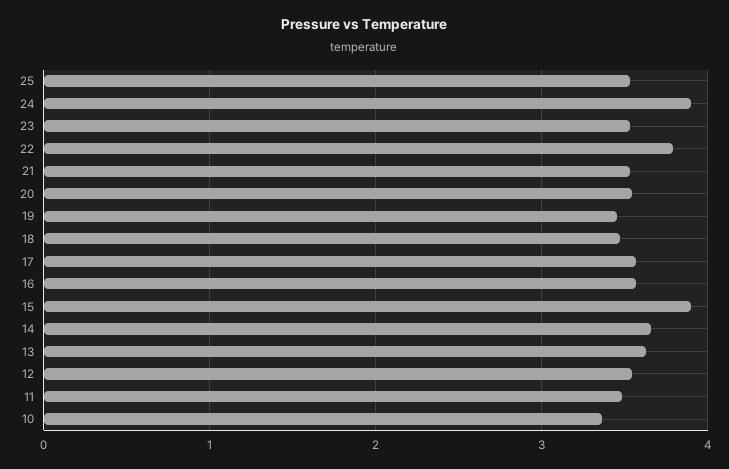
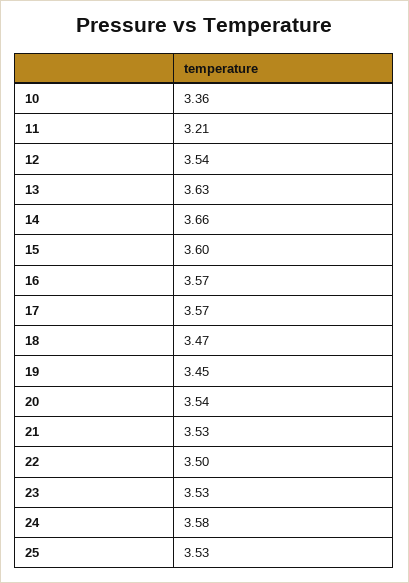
  {
    "25": 3.53,
-   "24": 3.9,
+   "24": 3.58,
    "23": 3.53,
-   "22": 3.8,
+   "22": 3.5,
    "21": 3.53,
    "20": 3.54,
    "19": 3.45,
    "18": 3.47,
    "17": 3.57,
    "16": 3.57,
-   "15": 3.9,
+   "15": 3.6,
    "14": 3.66,
    "13": 3.63,
    "12": 3.54,
-   "11": 3.5,
+   "11": 3.21,
    "10": 3.36
  }

